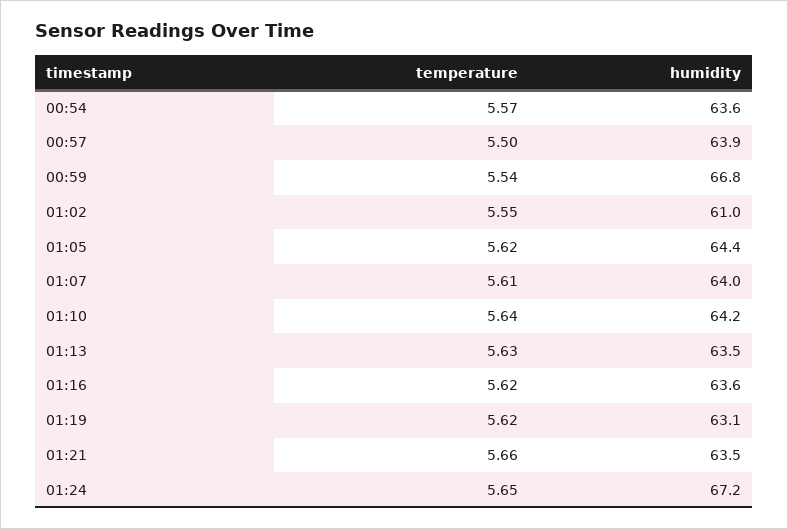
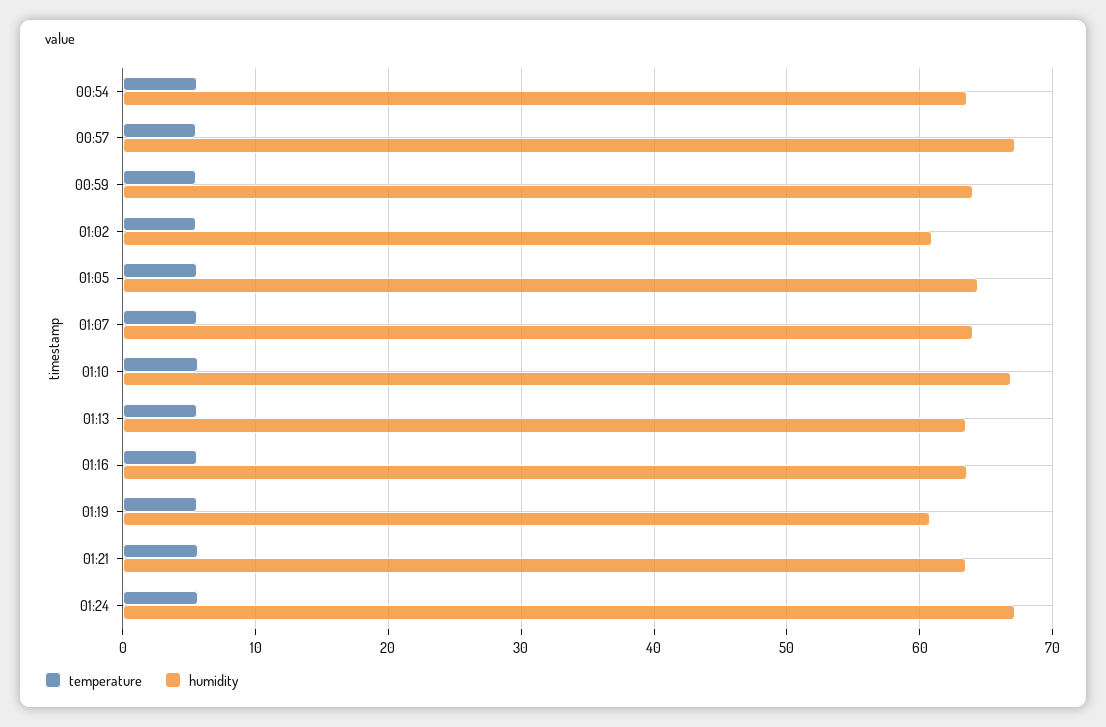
  {
    "temperature": {
      "00:54": 5.57,
      "00:57": 5.5,
      "00:59": 5.54,
      "01:02": 5.55,
      "01:05": 5.62,
      "01:07": 5.61,
      "01:10": 5.64,
      "01:13": 5.63,
      "01:16": 5.62,
      "01:19": 5.62,
      "01:21": 5.66,
      "01:24": 5.65
    },
    "humidity": {
      "00:54": 63.6,
-     "00:57": 63.9,
+     "00:57": 67,
-     "00:59": 66.8,
+     "00:59": 64,
      "01:02": 61,
      "01:05": 64.4,
      "01:07": 64,
-     "01:10": 64.2,
+     "01:10": 67,
      "01:13": 63.5,
      "01:16": 63.6,
-     "01:19": 63.1,
+     "01:19": 61,
      "01:21": 63.5,
      "01:24": 67.2
    }
  }

